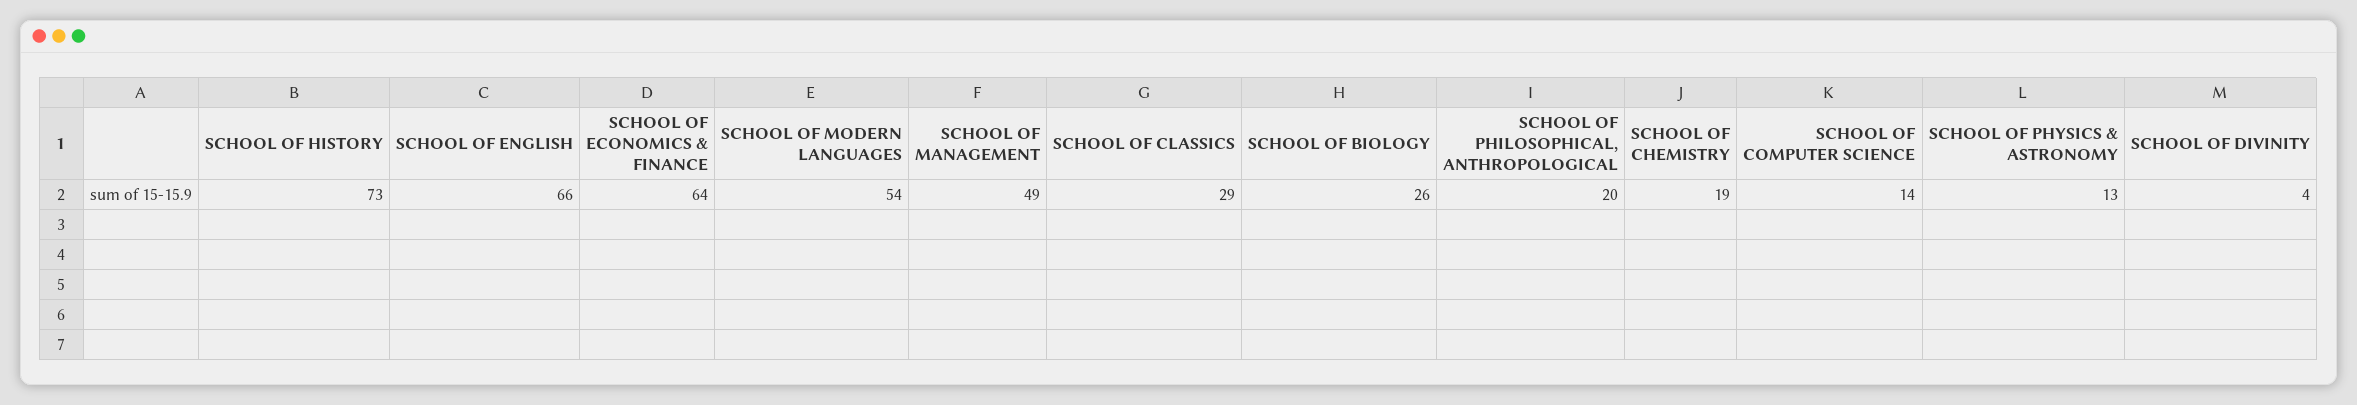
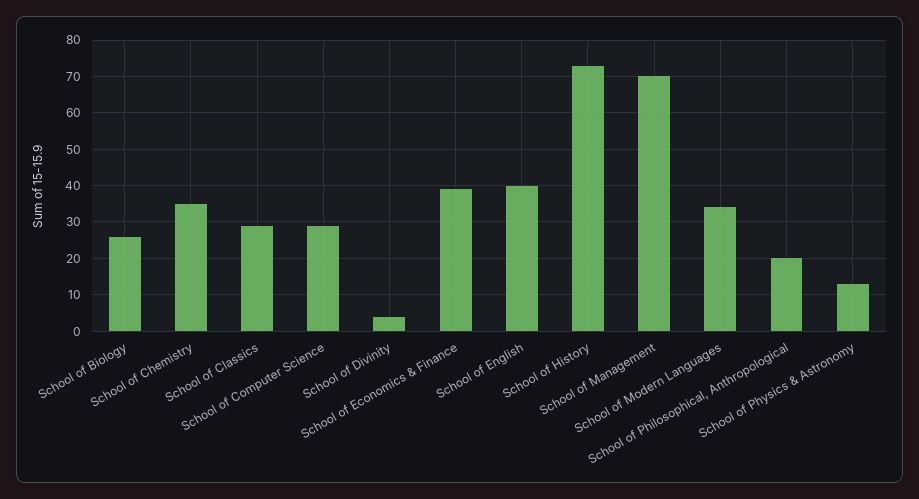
  {
    "SCHOOL OF HISTORY": 73,
-   "SCHOOL OF ENGLISH": 66,
+   "SCHOOL OF ENGLISH": 40,
-   "SCHOOL OF ECONOMICS & FINANCE": 64,
+   "SCHOOL OF ECONOMICS & FINANCE": 40,
-   "SCHOOL OF MODERN LANGUAGES": 54,
+   "SCHOOL OF MODERN LANGUAGES": 35,
-   "SCHOOL OF MANAGEMENT": 49,
+   "SCHOOL OF MANAGEMENT": 70,
    "SCHOOL OF CLASSICS": 29,
    "SCHOOL OF BIOLOGY": 26,
    "SCHOOL OF PHILOSOPHICAL, ANTHROPOLOGICAL": 20,
-   "SCHOOL OF CHEMISTRY": 19,
+   "SCHOOL OF CHEMISTRY": 35,
-   "SCHOOL OF COMPUTER SCIENCE": 14,
+   "SCHOOL OF COMPUTER SCIENCE": 30,
    "SCHOOL OF PHYSICS & ASTRONOMY": 13,
    "SCHOOL OF DIVINITY": 4
  }

